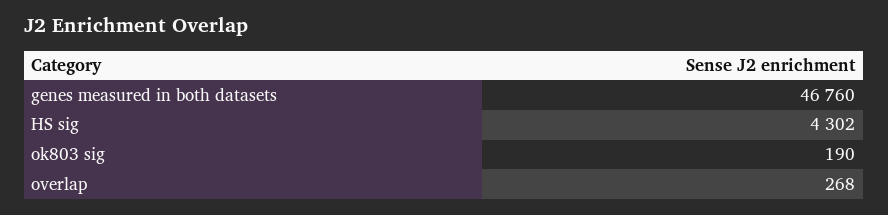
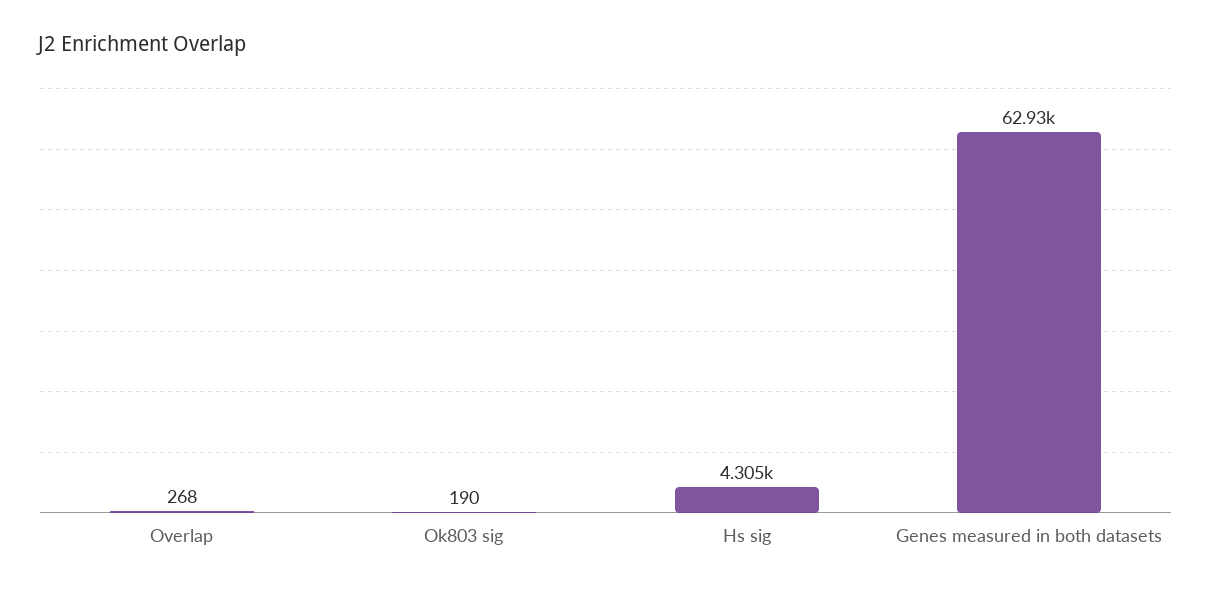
  {
-   "genes measured in both datasets": 46760,
+   "genes measured in both datasets": 62930,
-   "HS sig": 4302,
+   "HS sig": 4305,
    "ok803 sig": 190,
    "overlap": 268
  }

